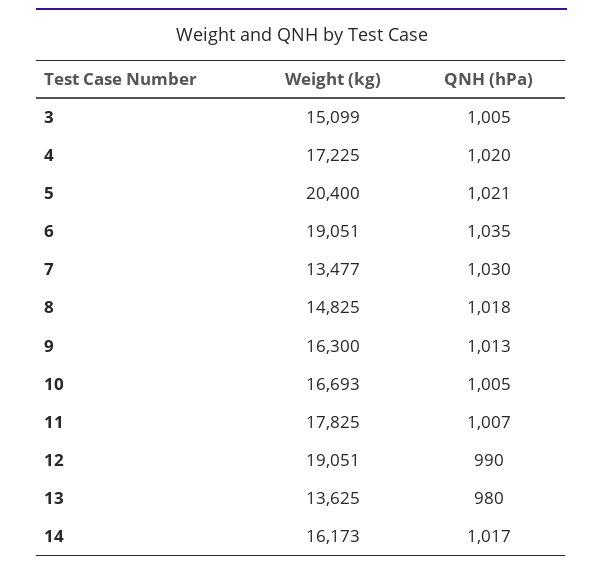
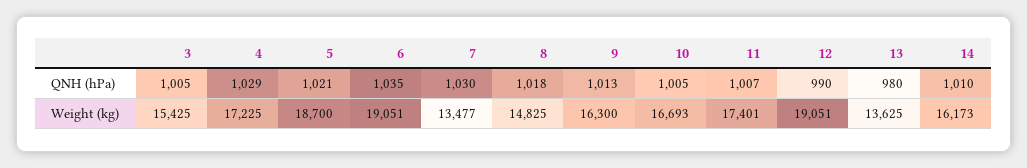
  {
    "Weight (kg)": {
-     "3": 15099,
+     "3": 15425,
      "4": 17225,
-     "5": 20400,
+     "5": 18700,
      "6": 19051,
      "7": 13477,
      "8": 14825,
      "9": 16300,
      "10": 16693,
-     "11": 17825,
+     "11": 17401,
      "12": 19051,
      "13": 13625,
      "14": 16173
    },
    "QNH (hPa)": {
      "3": 1005,
-     "4": 1020,
+     "4": 1029,
      "5": 1021,
      "6": 1035,
      "7": 1030,
      "8": 1018,
      "9": 1013,
      "10": 1005,
      "11": 1007,
      "12": 990,
      "13": 980,
-     "14": 1017
+     "14": 1010
    }
  }

